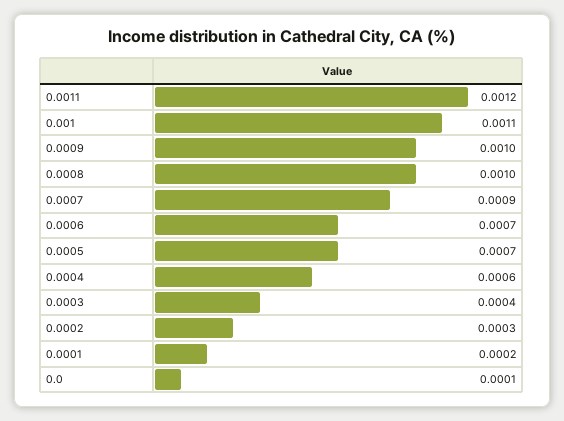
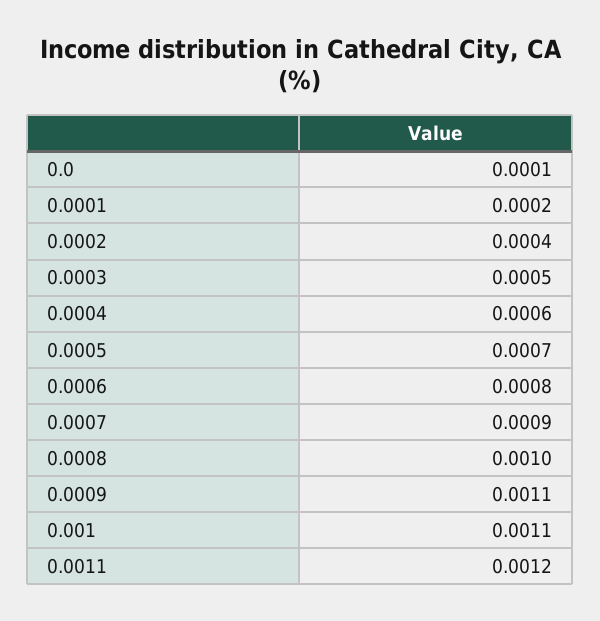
  {
    "0.0011": 0.0012,
    "0.001": 0.0011,
-   "0.0009": 0.001,
+   "0.0009": 0.0011,
    "0.0008": 0.001,
    "0.0007": 0.0009,
-   "0.0006": 0.0007,
+   "0.0006": 0.0008,
    "0.0005": 0.0007,
    "0.0004": 0.0006,
-   "0.0003": 0.0004,
+   "0.0003": 0.0005,
-   "0.0002": 0.0003,
+   "0.0002": 0.0004,
    "0.0001": 0.0002,
    "0.0": 0.0001
  }

